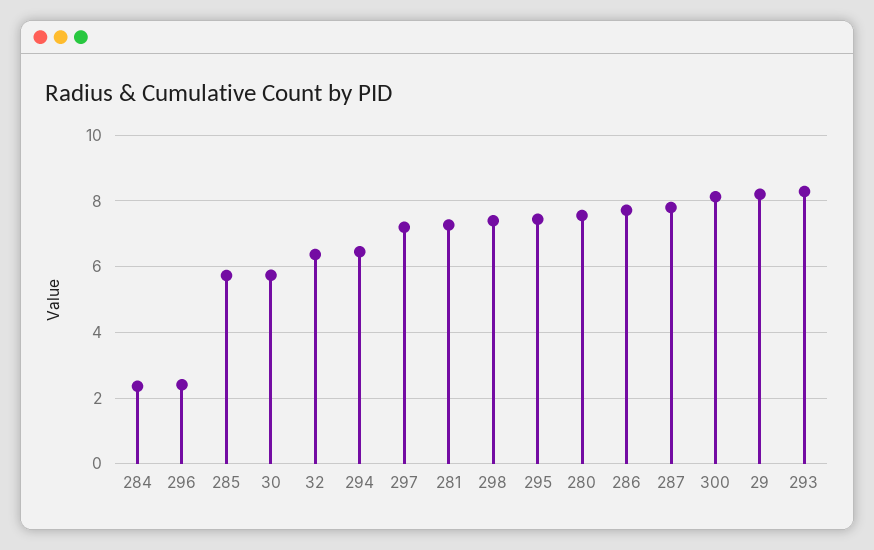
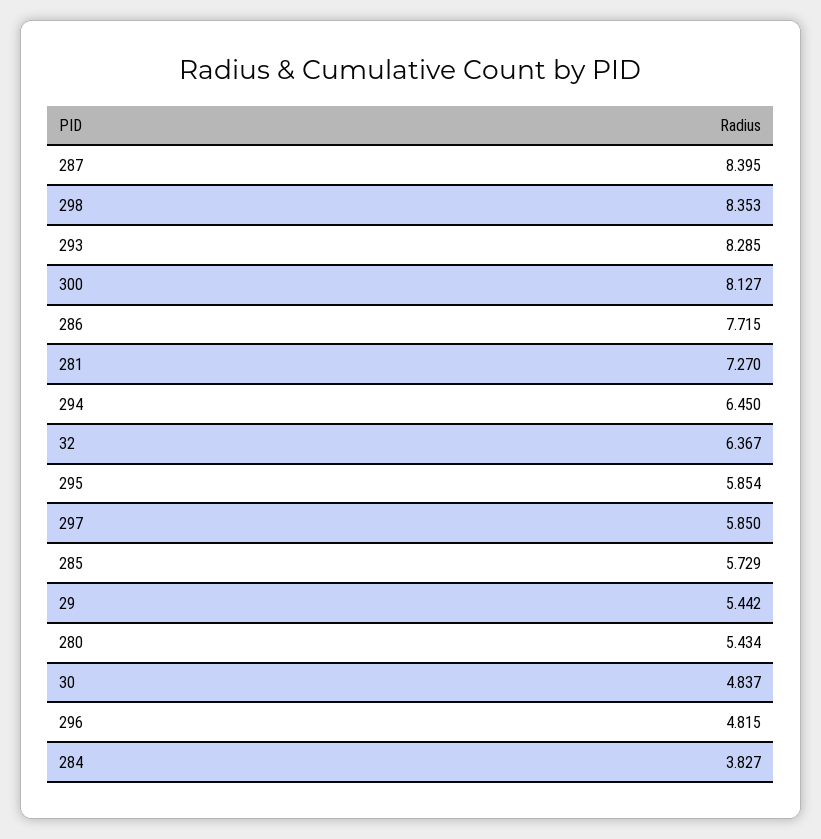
  {
-   "284": 2.4,
+   "284": 3.827,
-   "296": 2.4,
+   "296": 4.815,
    "285": 5.729,
-   "30": 5.8,
+   "30": 4.837,
    "32": 6.367,
    "294": 6.45,
-   "297": 7.2,
+   "297": 5.85,
    "281": 7.27,
-   "298": 7.4,
+   "298": 8.353,
-   "295": 7.4,
+   "295": 5.854,
-   "280": 7.6,
+   "280": 5.434,
    "286": 7.715,
-   "287": 7.8,
+   "287": 8.395,
    "300": 8.127,
-   "29": 8.2,
+   "29": 5.442,
    "293": 8.285
  }

